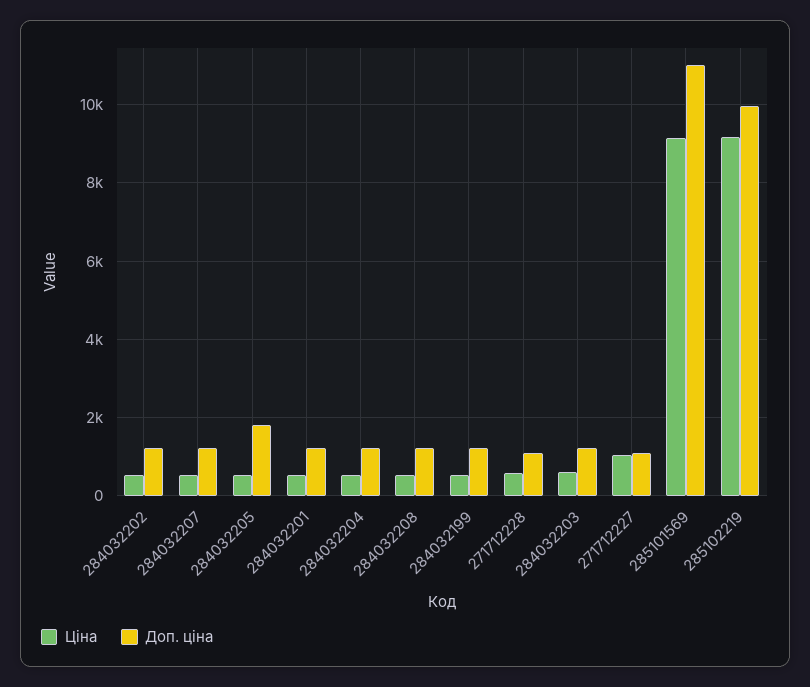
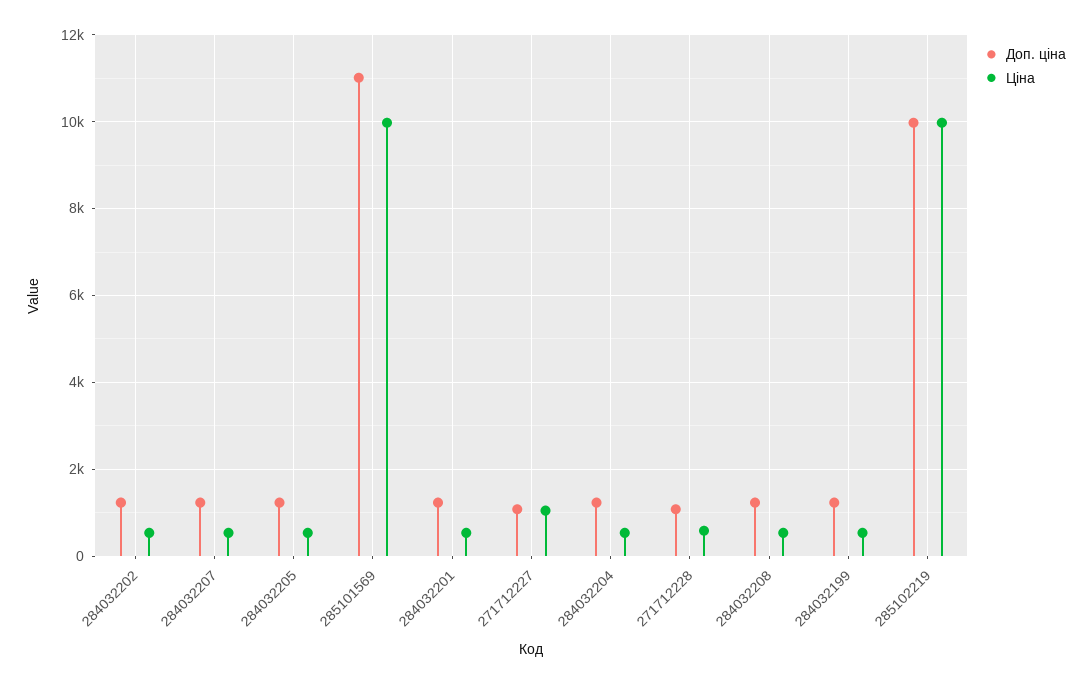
  {
    "Ціна": {
      "284032202": 600,
      "284032207": 600,
      "284032205": 600,
      "284032201": 600,
      "284032204": 600,
      "284032208": 600,
      "284032199": 600,
      "271712228": 600,
-     "284032203": 600,
      "271712227": 1000,
-     "285101569": 9200,
+     "285101569": 10000,
-     "285102219": 9200
+     "285102219": 10000
    },
    "Доп. ціна": {
      "284032202": 1200,
      "284032207": 1200,
-     "284032205": 1800,
+     "284032205": 1200,
      "284032201": 1200,
      "284032204": 1200,
      "284032208": 1200,
      "284032199": 1200,
      "271712228": 1000,
-     "284032203": 1200,
      "271712227": 1000,
      "285101569": 11000,
      "285102219": 10000
    }
  }

